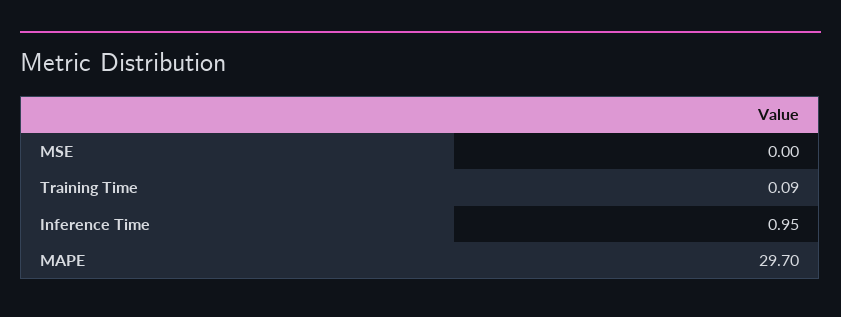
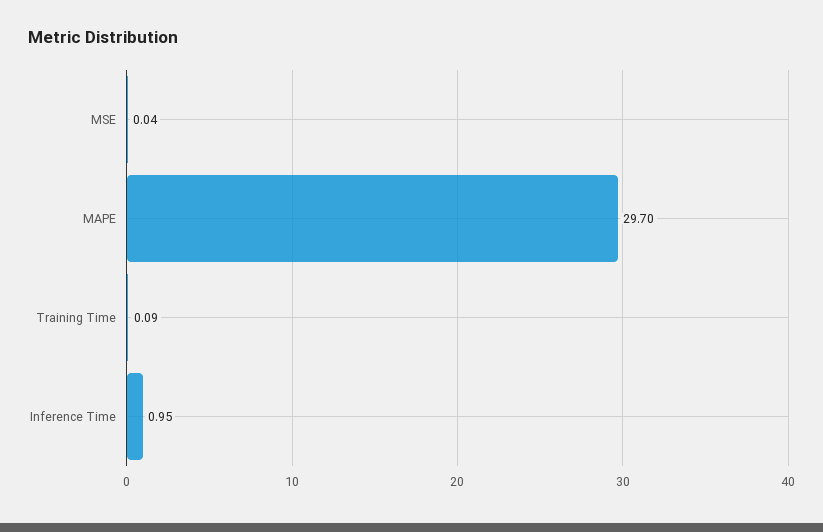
  {
-   "MSE": 0,
+   "MSE": 0.04,
    "Training Time": 0.09,
    "Inference Time": 0.95,
    "MAPE": 29.7
  }

